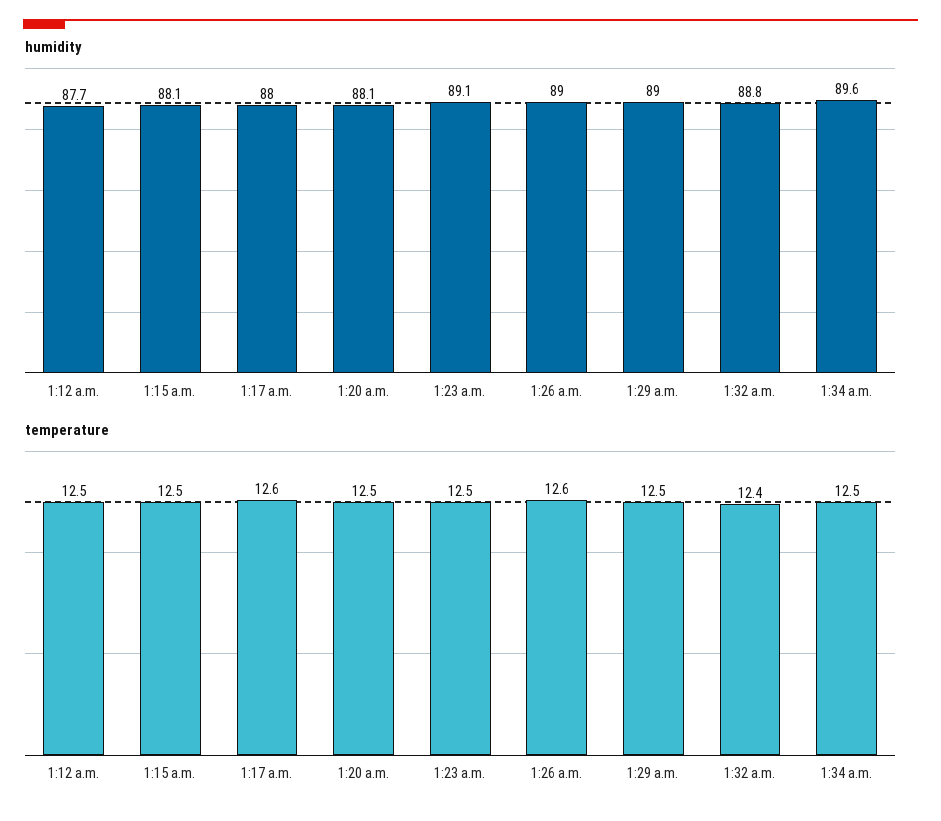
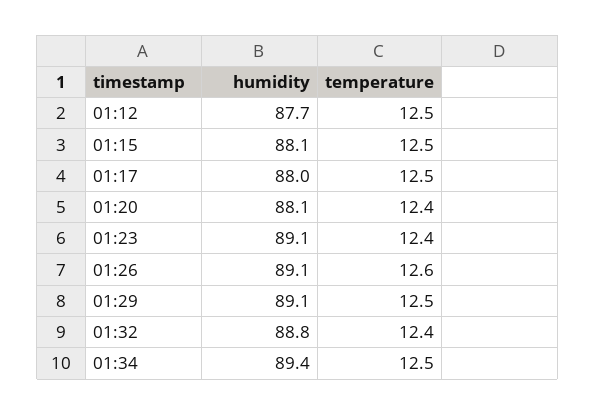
  {
    "humidity": {
      "1:12 a.m.": 87.7,
      "1:15 a.m.": 88.1,
      "1:17 a.m.": 88,
      "1:20 a.m.": 88.1,
      "1:23 a.m.": 89.1,
-     "1:26 a.m.": 89,
+     "1:26 a.m.": 89.1,
-     "1:29 a.m.": 89,
+     "1:29 a.m.": 89.1,
      "1:32 a.m.": 88.8,
-     "1:34 a.m.": 89.6
+     "1:34 a.m.": 89.4
    },
    "temperature": {
      "1:12 a.m.": 12.5,
      "1:15 a.m.": 12.5,
-     "1:17 a.m.": 12.6,
+     "1:17 a.m.": 12.5,
-     "1:20 a.m.": 12.5,
+     "1:20 a.m.": 12.4,
-     "1:23 a.m.": 12.5,
+     "1:23 a.m.": 12.4,
      "1:26 a.m.": 12.6,
      "1:29 a.m.": 12.5,
      "1:32 a.m.": 12.4,
      "1:34 a.m.": 12.5
    }
  }

